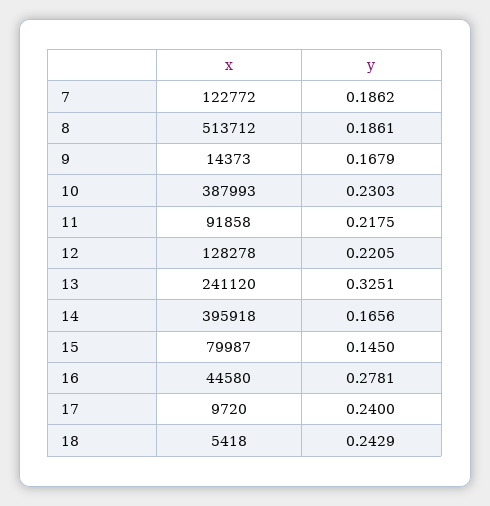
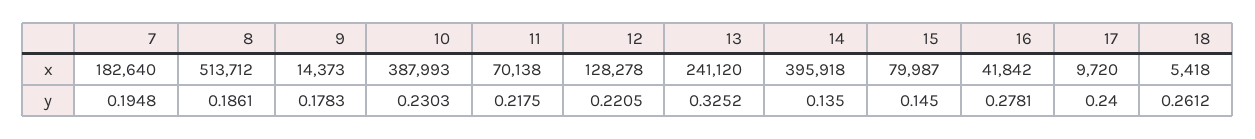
  {
    "x": {
-     "7": 122772,
+     "7": 182640,
      "8": 513712,
      "9": 14373,
      "10": 387993,
-     "11": 91858,
+     "11": 70138,
      "12": 128278,
      "13": 241120,
      "14": 395918,
      "15": 79987,
-     "16": 44580,
+     "16": 41842,
      "17": 9720,
      "18": 5418
    },
    "y": {
-     "7": 0.1862,
+     "7": 0.1948,
      "8": 0.1861,
-     "9": 0.1679,
+     "9": 0.1783,
      "10": 0.2303,
      "11": 0.2175,
      "12": 0.2205,
-     "13": 0.3251,
+     "13": 0.3252,
-     "14": 0.1656,
+     "14": 0.135,
      "15": 0.145,
      "16": 0.2781,
      "17": 0.24,
-     "18": 0.2429
+     "18": 0.2612
    }
  }

